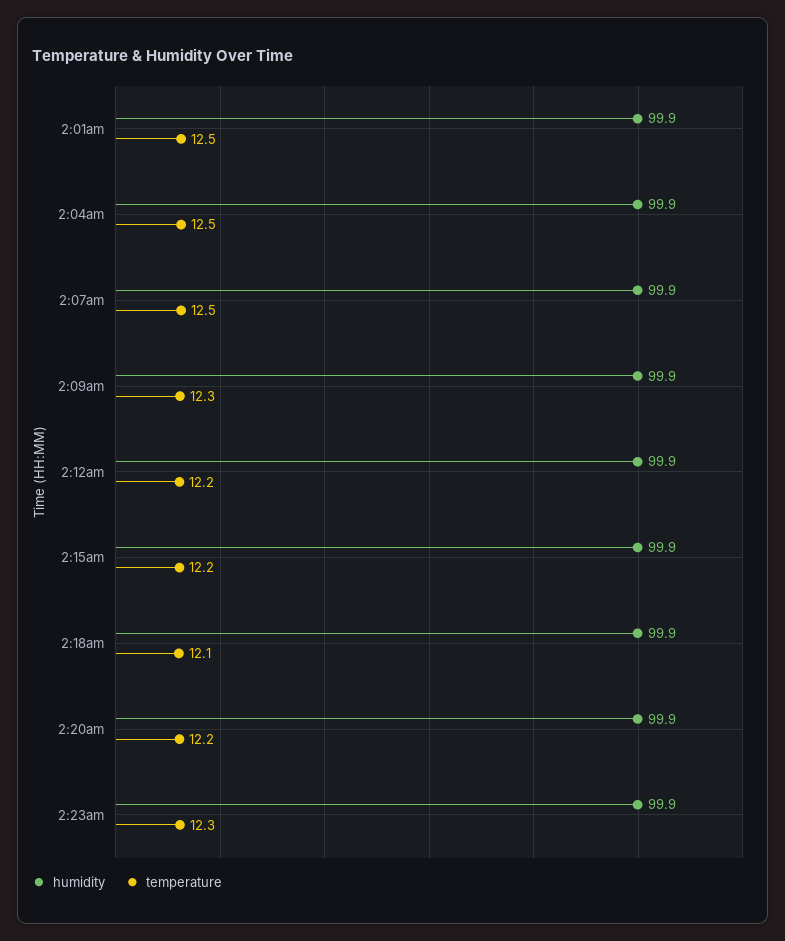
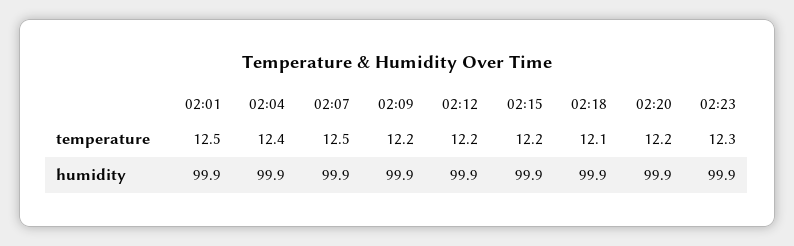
  {
    "humidity": {
      "2:01am": 99.9,
      "2:04am": 99.9,
      "2:07am": 99.9,
      "2:09am": 99.9,
      "2:12am": 99.9,
      "2:15am": 99.9,
      "2:18am": 99.9,
      "2:20am": 99.9,
      "2:23am": 99.9
    },
    "temperature": {
      "2:01am": 12.5,
-     "2:04am": 12.5,
+     "2:04am": 12.4,
      "2:07am": 12.5,
-     "2:09am": 12.3,
+     "2:09am": 12.2,
      "2:12am": 12.2,
      "2:15am": 12.2,
      "2:18am": 12.1,
      "2:20am": 12.2,
      "2:23am": 12.3
    }
  }

